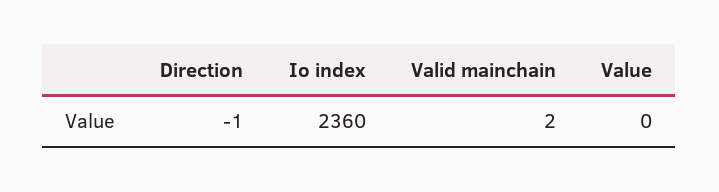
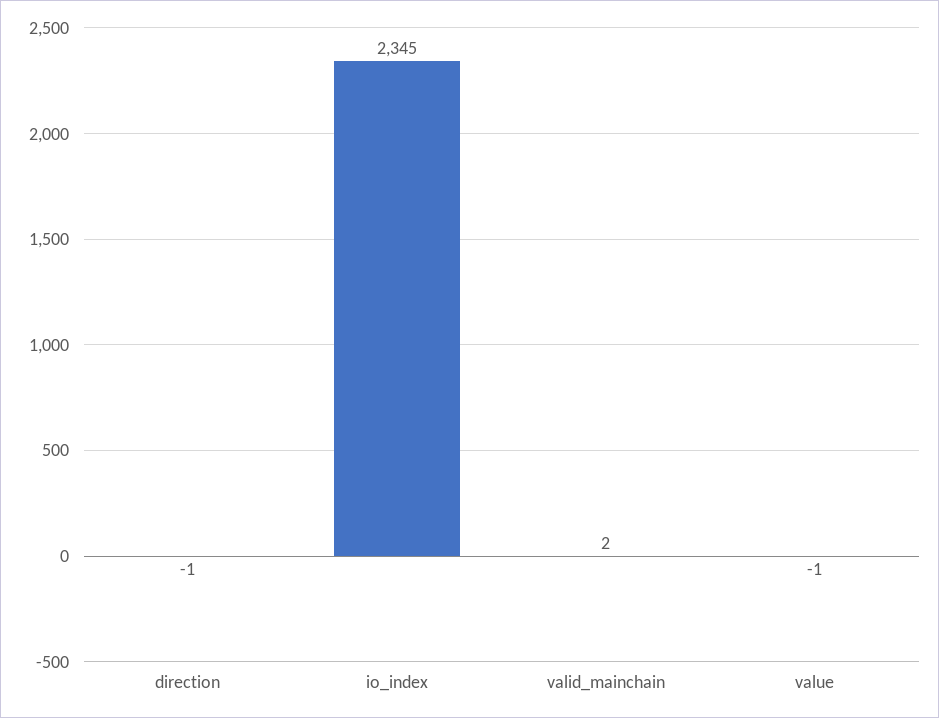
  {
    "Direction": -1,
-   "Io index": 2360,
+   "Io index": 2345,
    "Valid mainchain": 2,
-   "Value": 0
+   "Value": -1
  }

